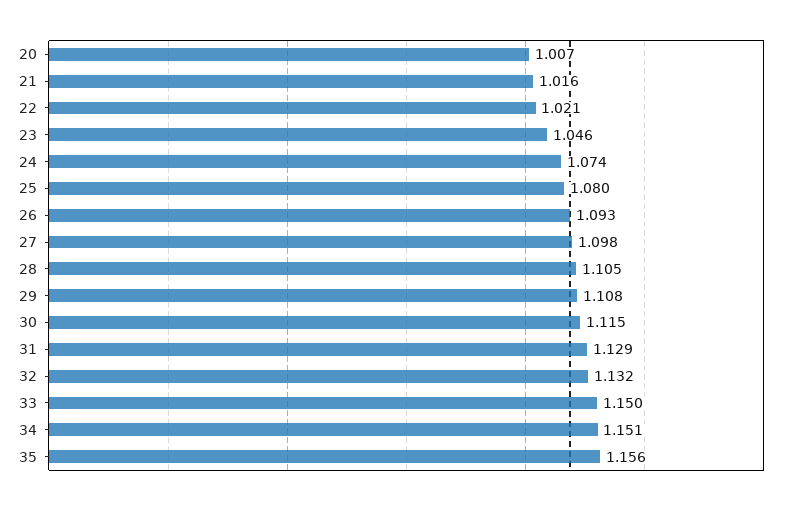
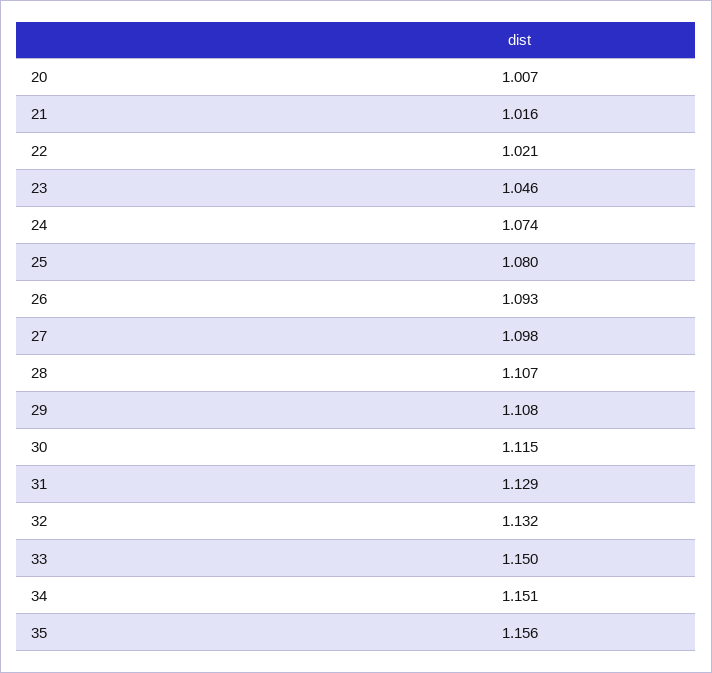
  {
    "20": 1.007,
    "21": 1.016,
    "22": 1.021,
    "23": 1.046,
    "24": 1.074,
    "25": 1.08,
    "26": 1.093,
    "27": 1.098,
-   "28": 1.105,
+   "28": 1.107,
    "29": 1.108,
    "30": 1.115,
    "31": 1.129,
    "32": 1.132,
    "33": 1.15,
    "34": 1.151,
    "35": 1.156
  }

